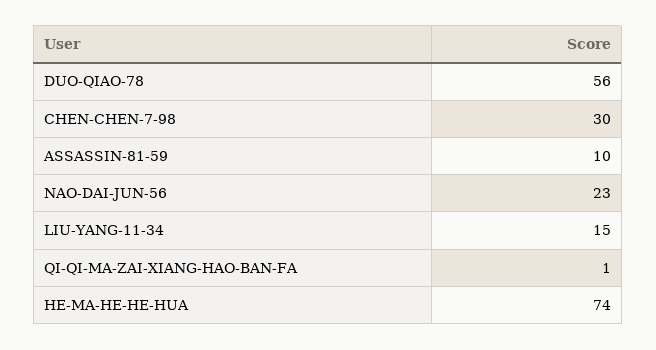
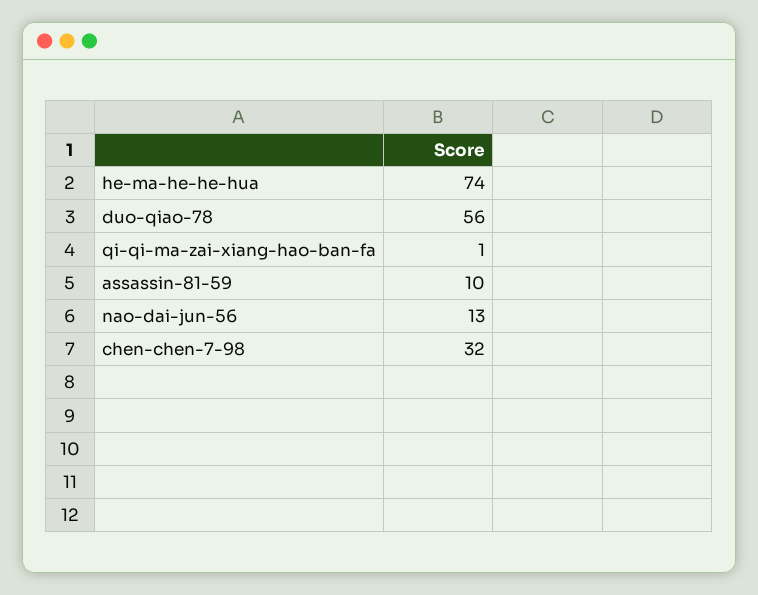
  {
    "DUO-QIAO-78": 56,
-   "CHEN-CHEN-7-98": 30,
+   "CHEN-CHEN-7-98": 32,
    "ASSASSIN-81-59": 10,
-   "NAO-DAI-JUN-56": 23,
+   "NAO-DAI-JUN-56": 13,
-   "LIU-YANG-11-34": 15,
    "QI-QI-MA-ZAI-XIANG-HAO-BAN-FA": 1,
    "HE-MA-HE-HE-HUA": 74
  }

